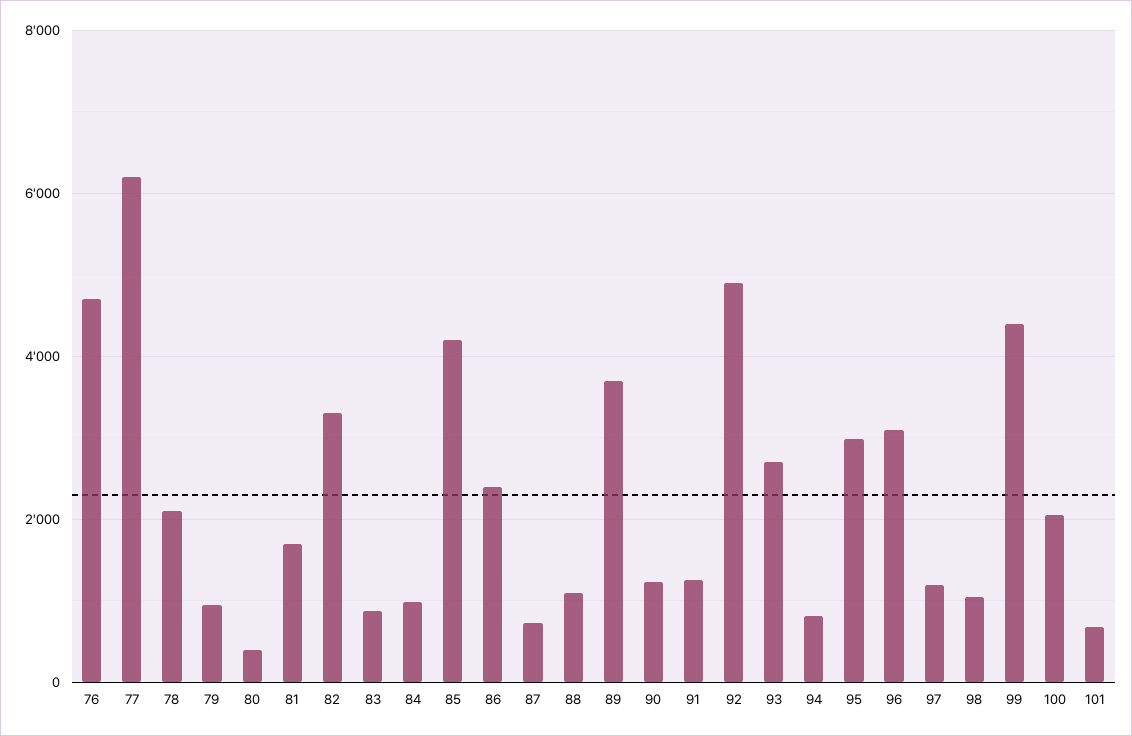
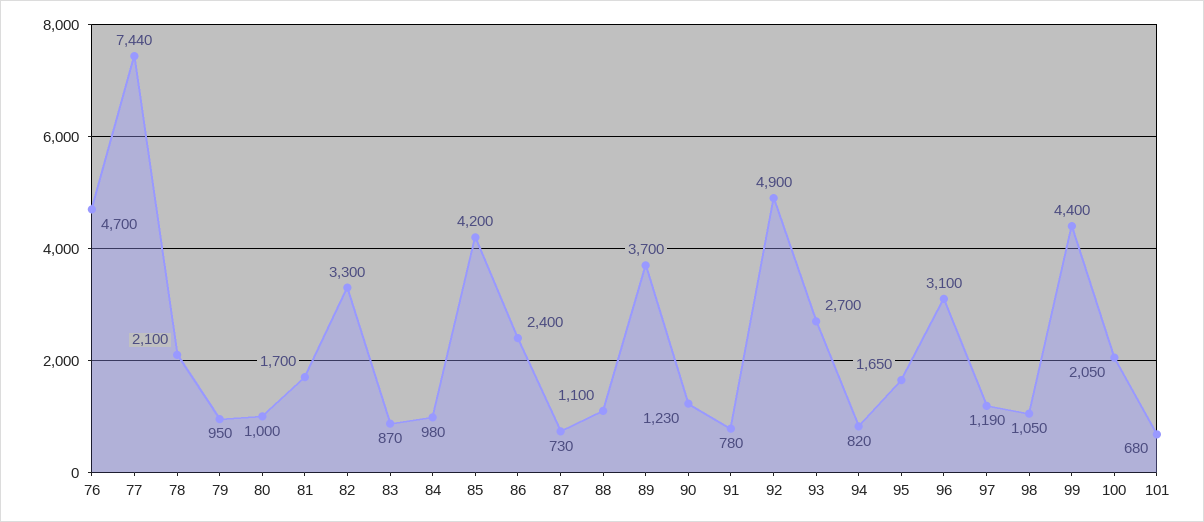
  {
    "76": 4700,
-   "77": 6200,
+   "77": 7440,
    "78": 2100,
    "79": 950,
-   "80": 400,
+   "80": 1000,
    "81": 1700,
    "82": 3300,
    "83": 870,
    "84": 980,
    "85": 4200,
    "86": 2400,
    "87": 730,
    "88": 1100,
    "89": 3700,
    "90": 1230,
-   "91": 1200,
+   "91": 780,
    "92": 4900,
    "93": 2700,
    "94": 820,
-   "95": 3000,
+   "95": 1650,
    "96": 3100,
    "97": 1190,
    "98": 1050,
    "99": 4400,
    "100": 2050,
    "101": 680
  }

